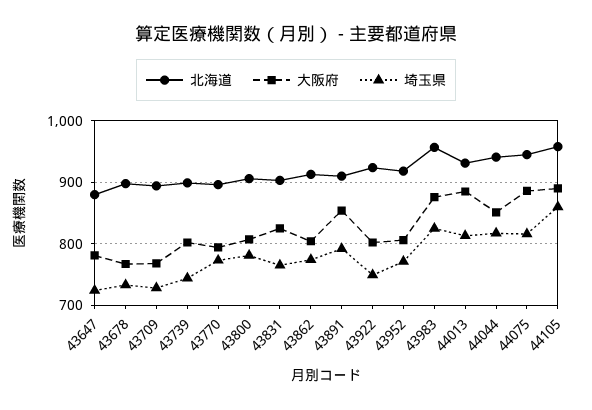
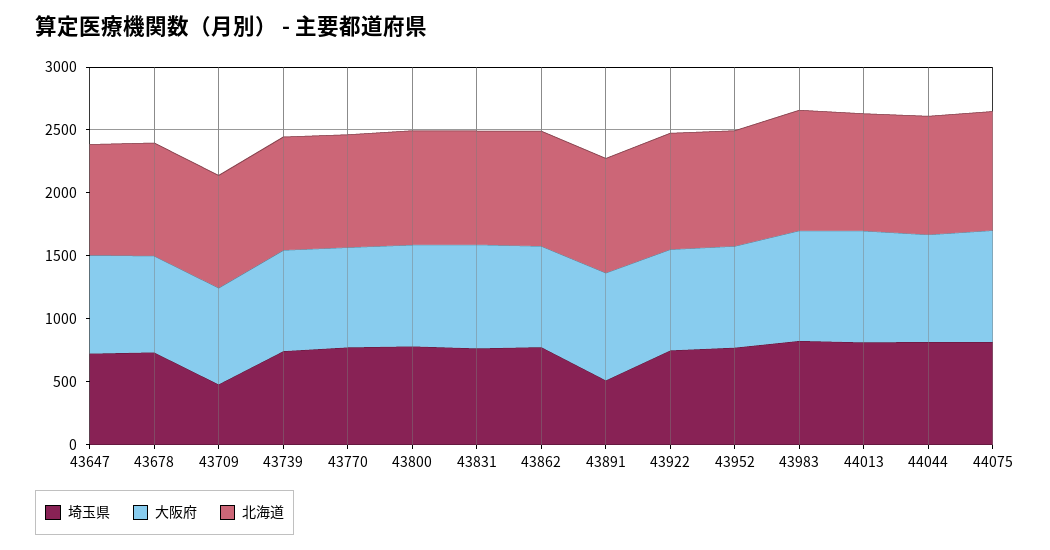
  {
    "北海道": {
      "43647": 880,
      "43678": 900,
      "43709": 890,
      "43739": 900,
      "43770": 900,
      "43800": 910,
      "43831": 900,
      "43862": 910,
      "43891": 910,
      "43922": 920,
      "43952": 920,
      "43983": 960,
      "44013": 930,
      "44044": 940,
-     "44075": 950,
+     "44075": 950
-     "44105": 960
    },
    "大阪府": {
      "43647": 780,
      "43678": 770,
      "43709": 770,
      "43739": 800,
      "43770": 790,
      "43800": 810,
      "43831": 830,
      "43862": 800,
      "43891": 850,
      "43922": 800,
      "43952": 810,
      "43983": 880,
      "44013": 890,
      "44044": 850,
-     "44075": 890,
+     "44075": 890
-     "44105": 890
    },
    "埼玉県": {
      "43647": 720,
      "43678": 730,
-     "43709": 730,
+     "43709": 500,
      "43739": 740,
      "43770": 770,
      "43800": 780,
      "43831": 770,
      "43862": 770,
-     "43891": 790,
+     "43891": 500,
      "43922": 750,
      "43952": 770,
      "43983": 830,
      "44013": 810,
      "44044": 820,
-     "44075": 820,
+     "44075": 820
-     "44105": 860
    }
  }

